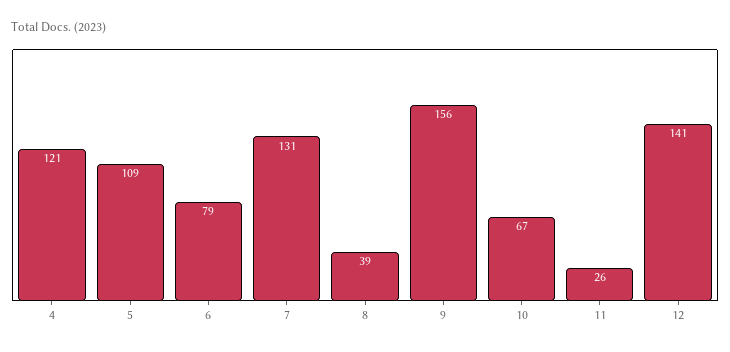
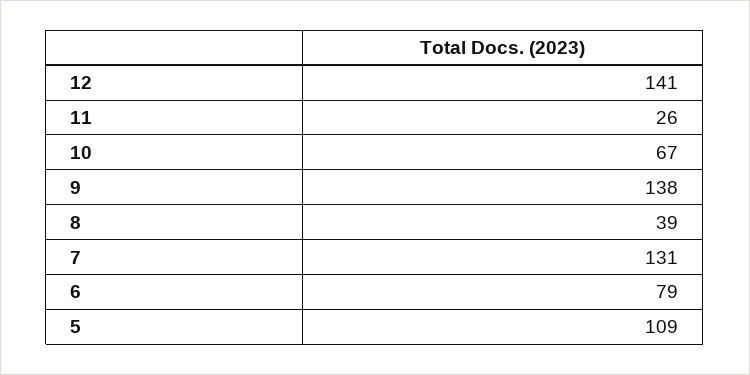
  {
-   "4": 121,
    "5": 109,
    "6": 79,
    "7": 131,
    "8": 39,
-   "9": 156,
+   "9": 138,
    "10": 67,
    "11": 26,
    "12": 141
  }

